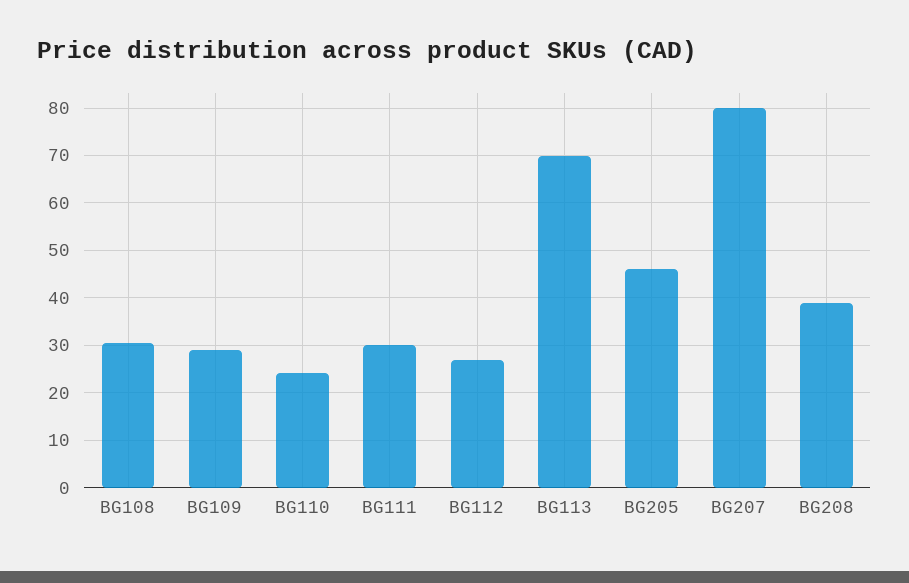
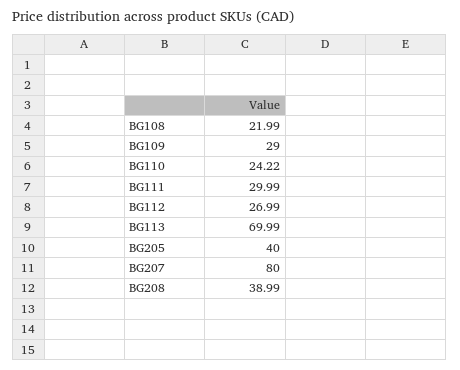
  {
-   "BG108": 30,
+   "BG108": 21.99,
    "BG109": 29,
    "BG110": 24.22,
    "BG111": 29.99,
    "BG112": 26.99,
    "BG113": 69.99,
-   "BG205": 46,
+   "BG205": 40,
    "BG207": 80,
    "BG208": 38.99
  }

